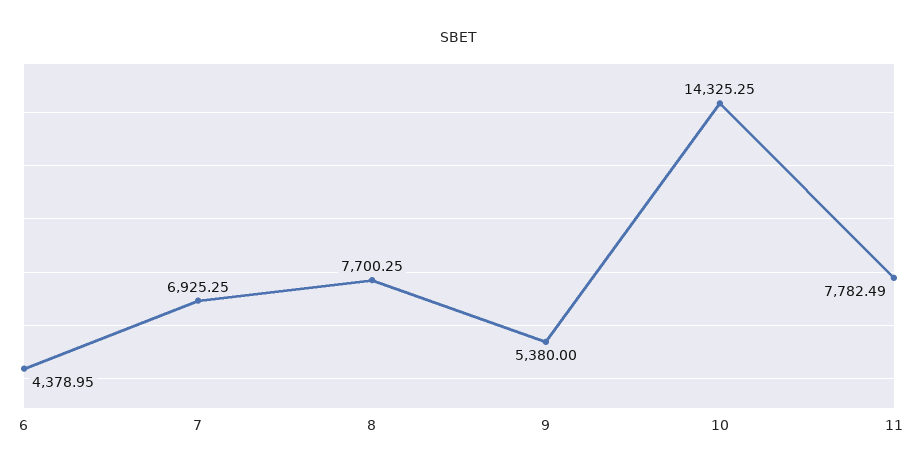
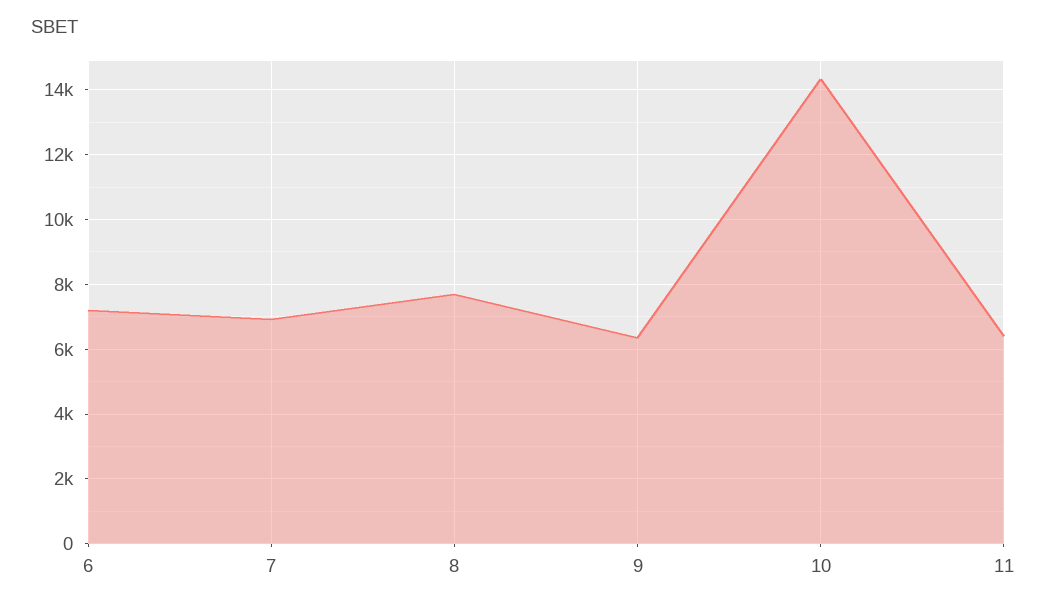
  {
-   "6": 4378.95,
+   "6": 7200,
    "7": 6925.25,
    "8": 7700.25,
-   "9": 5380,
+   "9": 6400,
    "10": 14325.25,
-   "11": 7782.49
+   "11": 6400
  }

